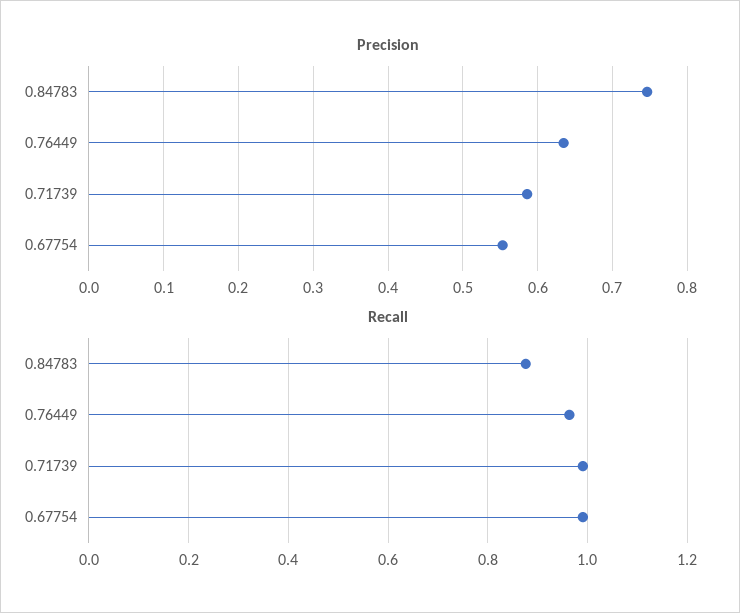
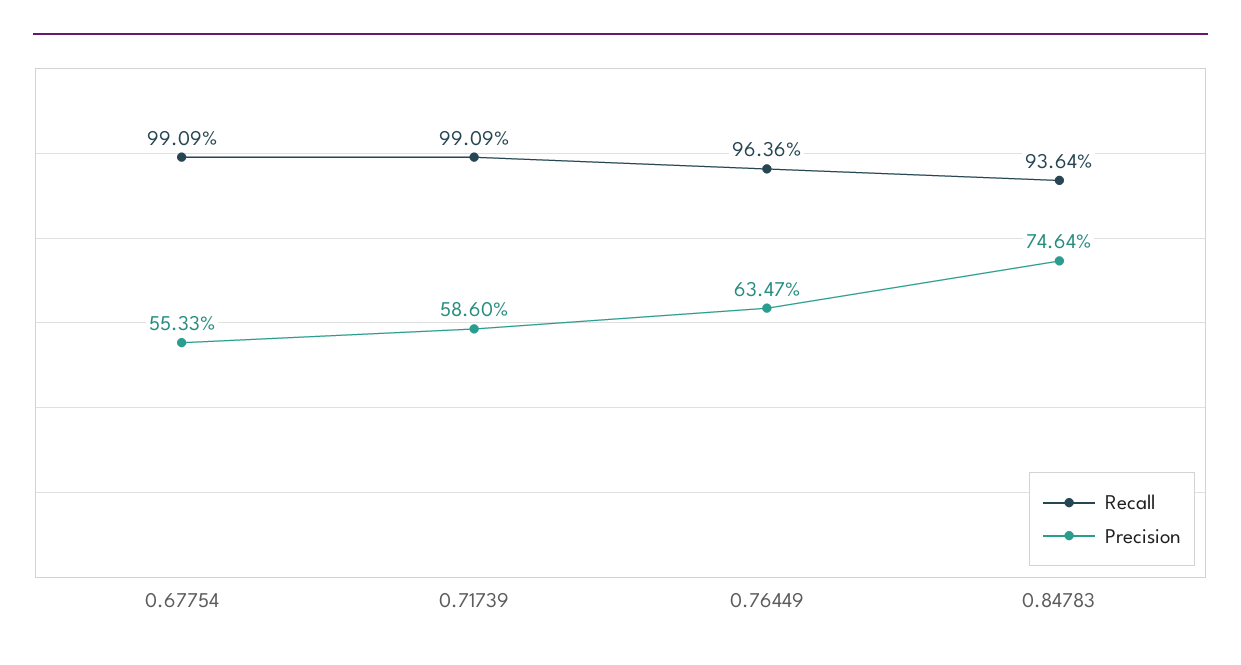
  {
    "Precision": {
      "0.84783": 0.7464,
      "0.76449": 0.6347,
      "0.71739": 0.586,
      "0.67754": 0.5533
    },
    "Recall": {
-     "0.84783": 0.88,
+     "0.84783": 0.9364,
      "0.76449": 0.9636,
      "0.71739": 0.9909,
      "0.67754": 0.9909
    }
  }

